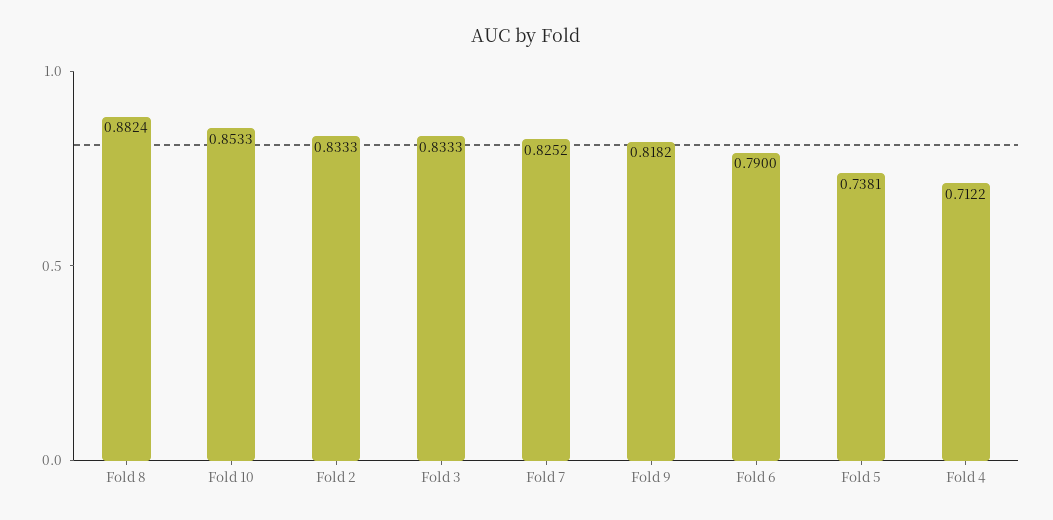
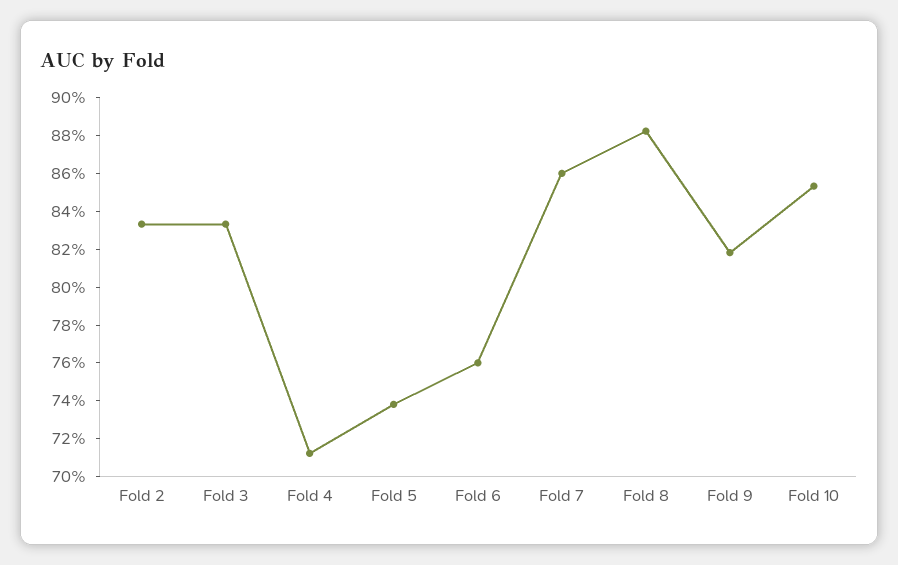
  {
    "Fold 8": 0.8824,
    "Fold 10": 0.8533,
    "Fold 2": 0.8333,
    "Fold 3": 0.8333,
-   "Fold 7": 0.8252,
+   "Fold 7": 0.86,
    "Fold 9": 0.8182,
-   "Fold 6": 0.79,
+   "Fold 6": 0.76,
    "Fold 5": 0.7381,
    "Fold 4": 0.7122
  }

